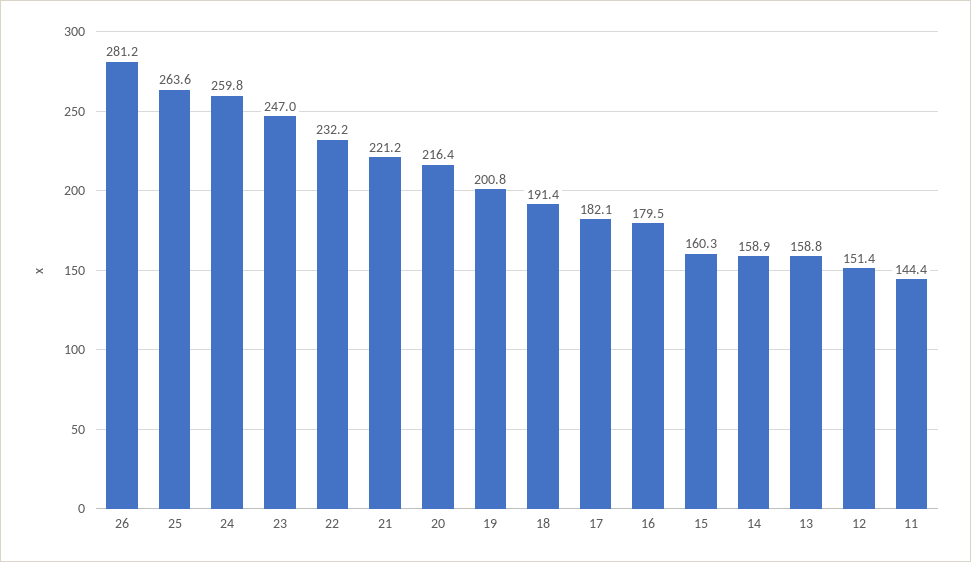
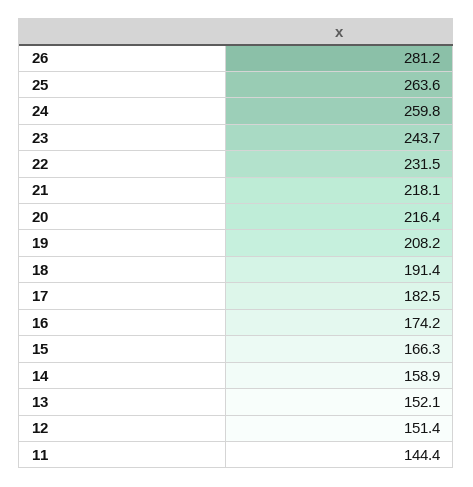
  {
    "26": 281.2,
    "25": 263.6,
    "24": 259.8,
-   "23": 247,
+   "23": 243.7,
-   "22": 232.2,
+   "22": 231.5,
-   "21": 221.2,
+   "21": 218.1,
    "20": 216.4,
-   "19": 200.8,
+   "19": 208.2,
    "18": 191.4,
-   "17": 182.1,
+   "17": 182.5,
-   "16": 179.5,
+   "16": 174.2,
-   "15": 160.3,
+   "15": 166.3,
    "14": 158.9,
-   "13": 158.8,
+   "13": 152.1,
    "12": 151.4,
    "11": 144.4
  }

